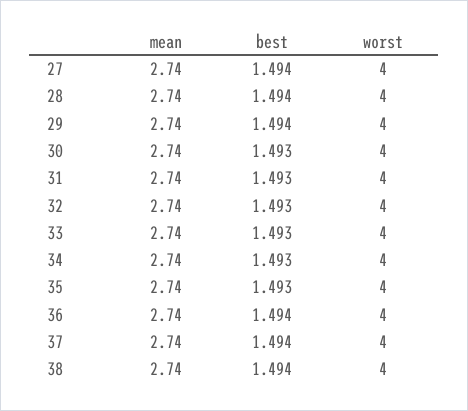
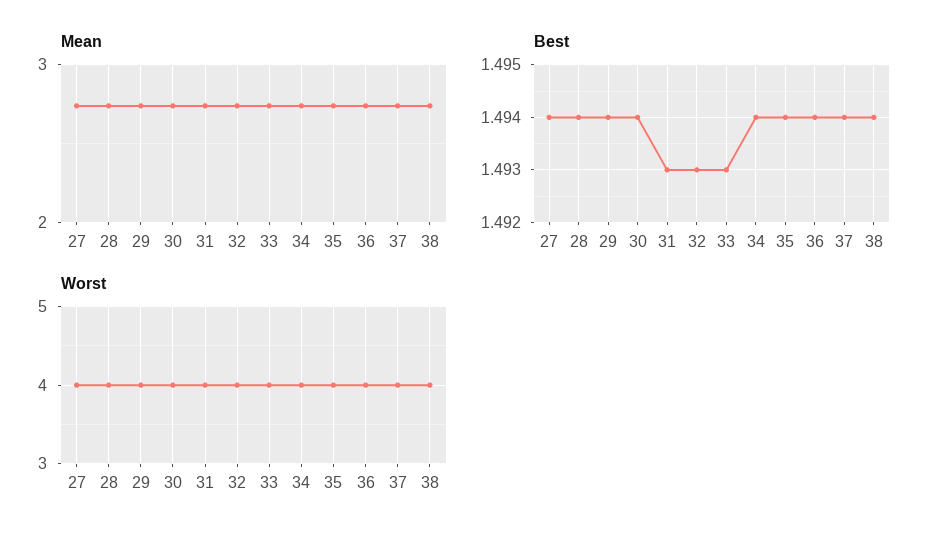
  {
    "mean": {
      "27": 2.74,
      "28": 2.74,
      "29": 2.74,
      "30": 2.74,
      "31": 2.74,
      "32": 2.74,
      "33": 2.74,
      "34": 2.74,
      "35": 2.74,
      "36": 2.74,
      "37": 2.74,
      "38": 2.74
    },
    "best": {
      "27": 1.494,
      "28": 1.494,
      "29": 1.494,
-     "30": 1.493,
+     "30": 1.494,
      "31": 1.493,
      "32": 1.493,
      "33": 1.493,
-     "34": 1.493,
+     "34": 1.494,
-     "35": 1.493,
+     "35": 1.494,
      "36": 1.494,
      "37": 1.494,
      "38": 1.494
    },
    "worst": {
      "27": 4,
      "28": 4,
      "29": 4,
      "30": 4,
      "31": 4,
      "32": 4,
      "33": 4,
      "34": 4,
      "35": 4,
      "36": 4,
      "37": 4,
      "38": 4
    }
  }

